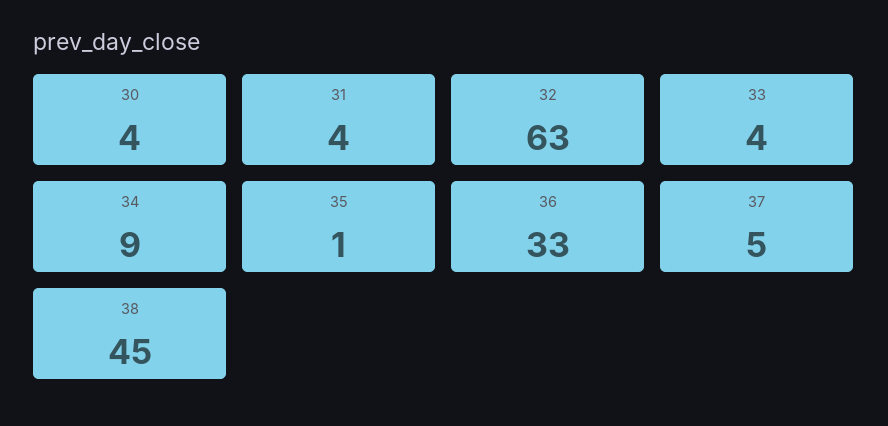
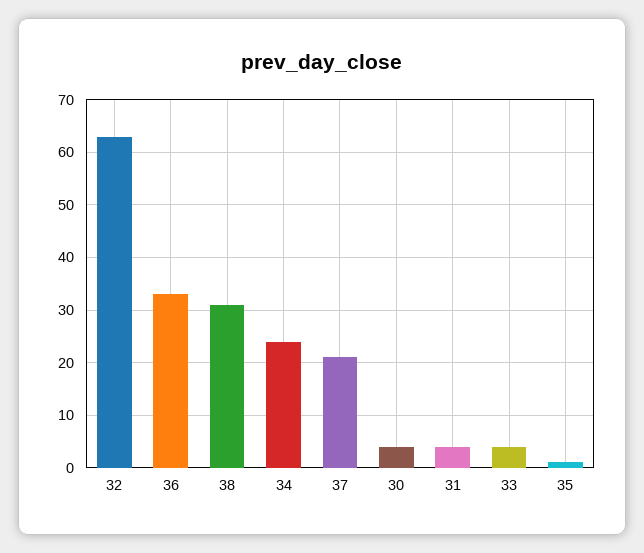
  {
    "30": 4,
    "31": 4,
    "32": 63,
    "33": 4,
-   "34": 9,
+   "34": 25,
    "35": 1,
    "36": 33,
-   "37": 5,
+   "37": 20,
-   "38": 45
+   "38": 30
  }

